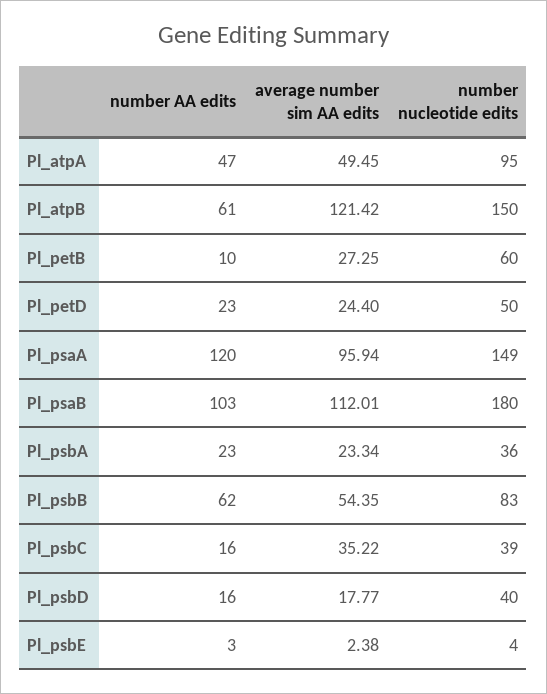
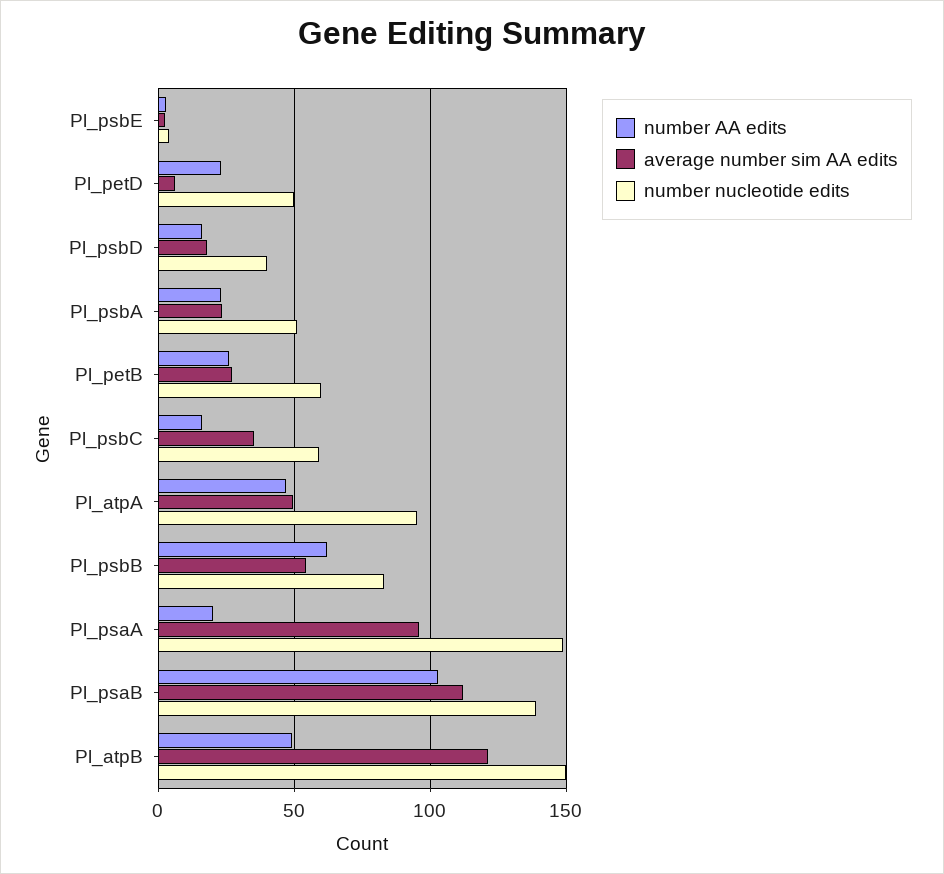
  {
    "number AA edits": {
      "Pl_atpA": 47,
-     "Pl_atpB": 61,
+     "Pl_atpB": 50,
-     "Pl_petB": 10,
+     "Pl_petB": 25,
      "Pl_petD": 23,
-     "Pl_psaA": 120,
+     "Pl_psaA": 20,
      "Pl_psaB": 103,
      "Pl_psbA": 23,
      "Pl_psbB": 62,
      "Pl_psbC": 16,
      "Pl_psbD": 16,
      "Pl_psbE": 3
    },
    "average number sim AA edits": {
      "Pl_atpA": 49.45,
      "Pl_atpB": 121.42,
      "Pl_petB": 27.25,
-     "Pl_petD": 24.4,
+     "Pl_petD": 5,
      "Pl_psaA": 95.94,
      "Pl_psaB": 112.01,
      "Pl_psbA": 23.34,
      "Pl_psbB": 54.35,
      "Pl_psbC": 35.22,
      "Pl_psbD": 17.77,
      "Pl_psbE": 2.38
    },
    "number nucleotide edits": {
      "Pl_atpA": 95,
      "Pl_atpB": 150,
      "Pl_petB": 60,
      "Pl_petD": 50,
      "Pl_psaA": 149,
-     "Pl_psaB": 180,
+     "Pl_psaB": 140,
-     "Pl_psbA": 36,
+     "Pl_psbA": 50,
      "Pl_psbB": 83,
-     "Pl_psbC": 39,
+     "Pl_psbC": 60,
      "Pl_psbD": 40,
      "Pl_psbE": 4
    }
  }

